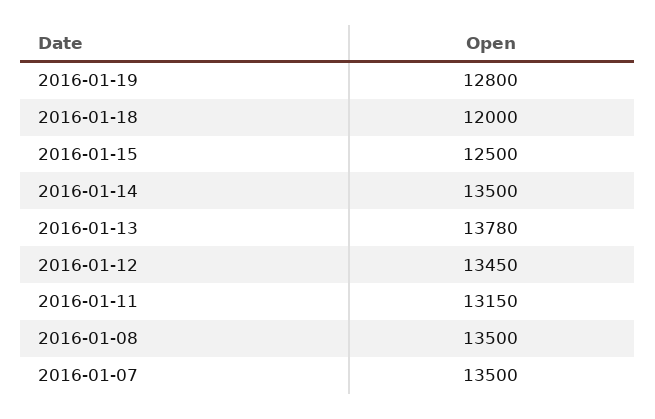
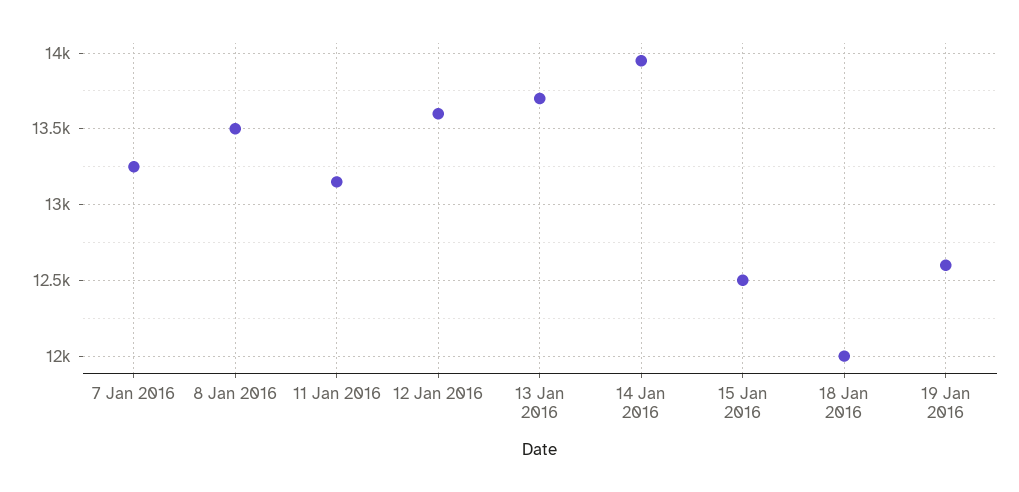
  {
-   "2016-01-19": 12800,
+   "2016-01-19": 12600,
    "2016-01-18": 12000,
    "2016-01-15": 12500,
-   "2016-01-14": 13500,
+   "2016-01-14": 13950,
-   "2016-01-13": 13780,
+   "2016-01-13": 13700,
-   "2016-01-12": 13450,
+   "2016-01-12": 13600,
    "2016-01-11": 13150,
    "2016-01-08": 13500,
-   "2016-01-07": 13500
+   "2016-01-07": 13250
  }

